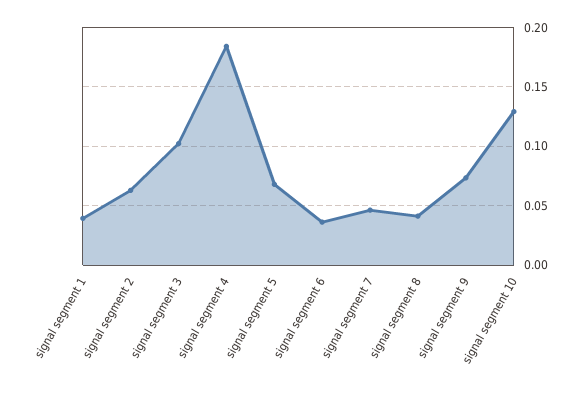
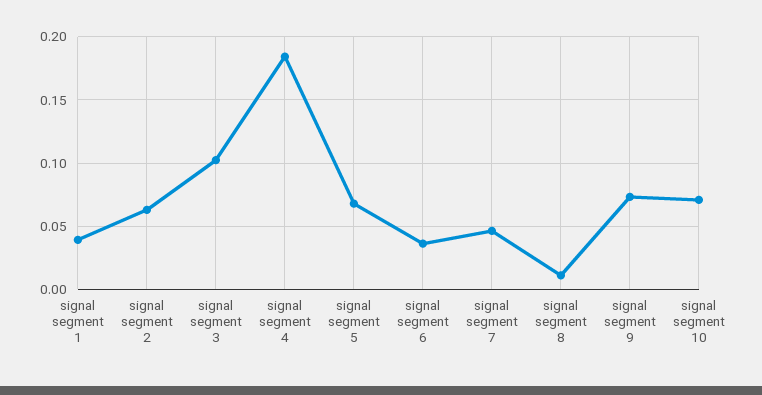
  {
    "signal segment 1": 0.04,
    "signal segment 2": 0.065,
    "signal segment 3": 0.1,
    "signal segment 4": 0.185,
    "signal segment 5": 0.07,
    "signal segment 6": 0.035,
    "signal segment 7": 0.045,
-   "signal segment 8": 0.04,
+   "signal segment 8": 0.01,
    "signal segment 9": 0.075,
-   "signal segment 10": 0.13
+   "signal segment 10": 0.07
  }

